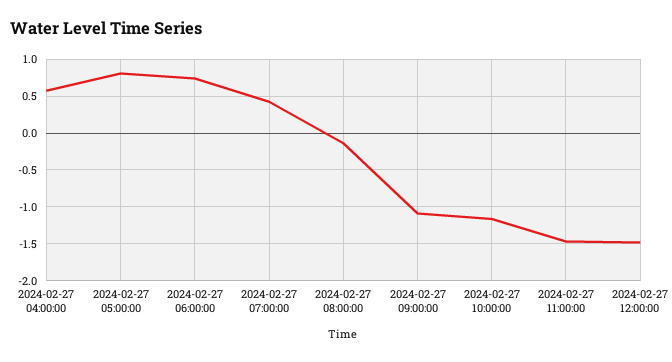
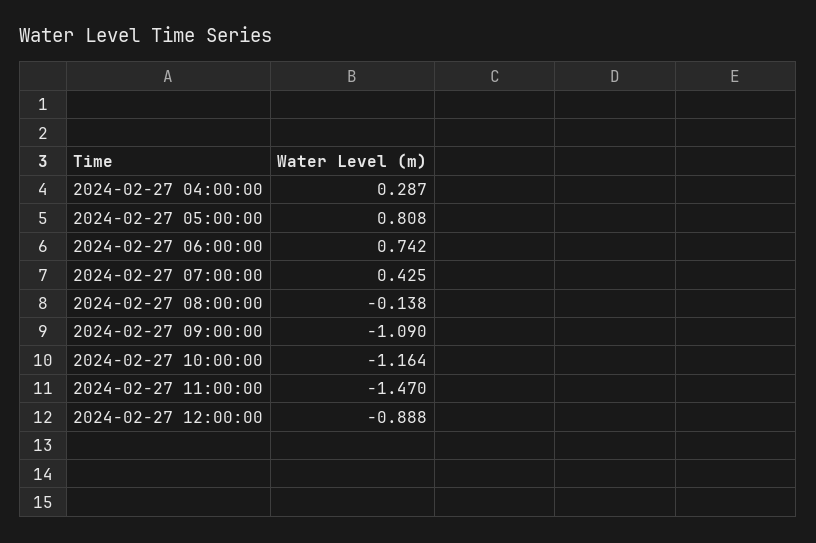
  {
-   "2024-02-27 04:00:00": 0.6,
+   "2024-02-27 04:00:00": 0.287,
    "2024-02-27 05:00:00": 0.808,
    "2024-02-27 06:00:00": 0.742,
    "2024-02-27 07:00:00": 0.425,
    "2024-02-27 08:00:00": -0.138,
    "2024-02-27 09:00:00": -1.09,
    "2024-02-27 10:00:00": -1.164,
    "2024-02-27 11:00:00": -1.47,
-   "2024-02-27 12:00:00": -1.5
+   "2024-02-27 12:00:00": -0.888
  }

